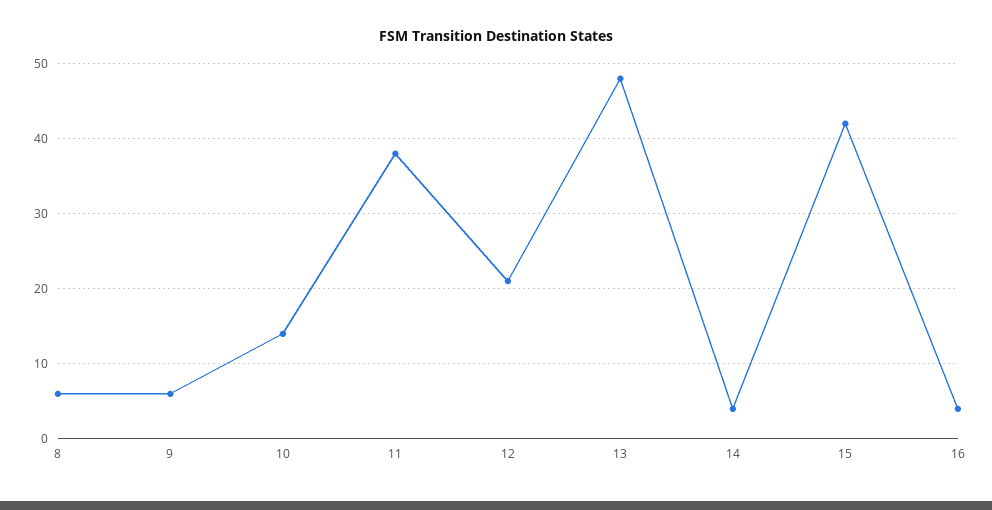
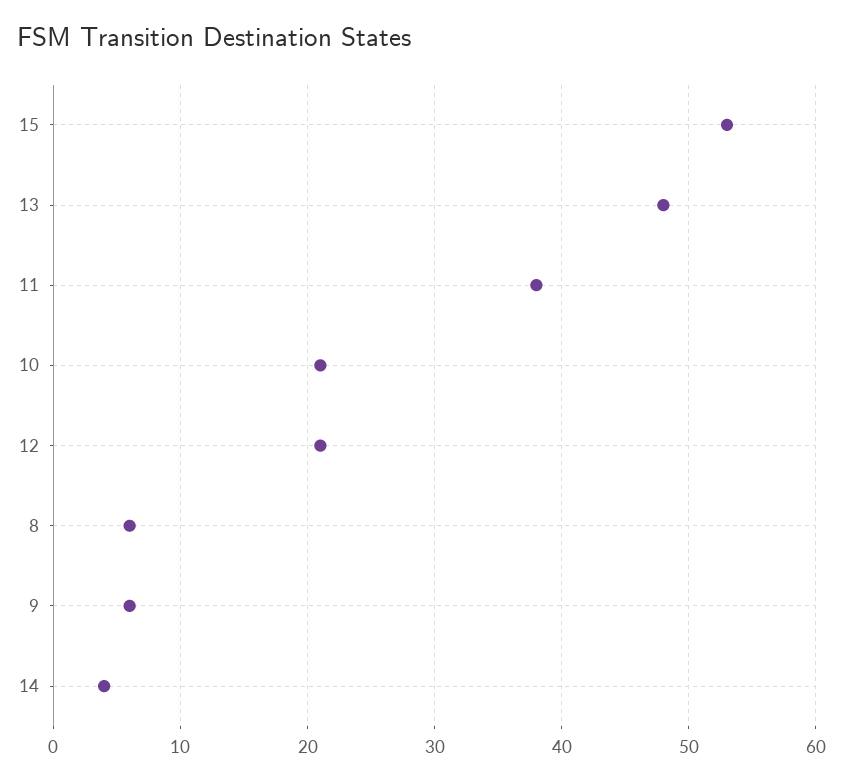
  {
    "8": 6,
    "9": 6,
-   "10": 14,
+   "10": 21,
    "11": 38,
    "12": 21,
    "13": 48,
    "14": 4,
-   "15": 42,
+   "15": 53
-   "16": 4
  }

